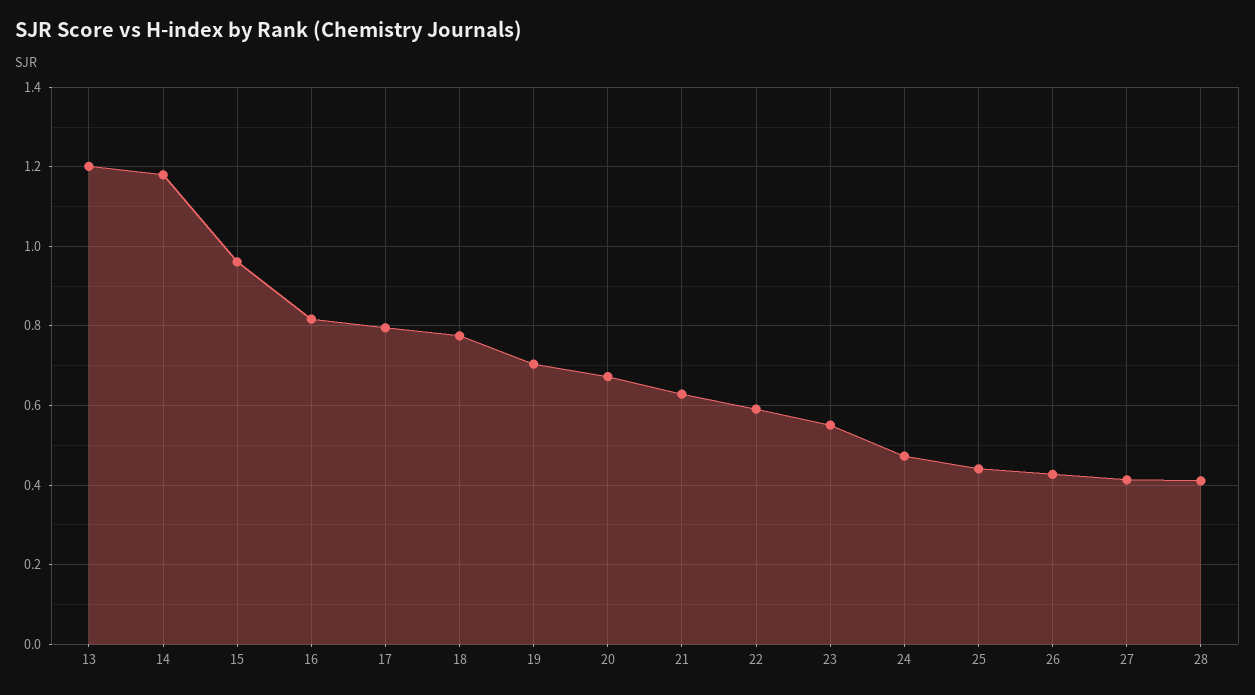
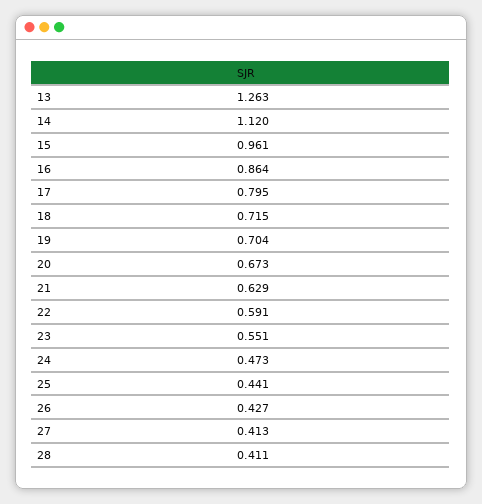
  {
-   "13": 1.2,
+   "13": 1.263,
-   "14": 1.18,
+   "14": 1.12,
    "15": 0.961,
-   "16": 0.82,
+   "16": 0.864,
    "17": 0.795,
-   "18": 0.78,
+   "18": 0.715,
    "19": 0.704,
    "20": 0.673,
    "21": 0.629,
    "22": 0.591,
    "23": 0.551,
    "24": 0.473,
    "25": 0.441,
    "26": 0.427,
    "27": 0.413,
    "28": 0.411
  }

